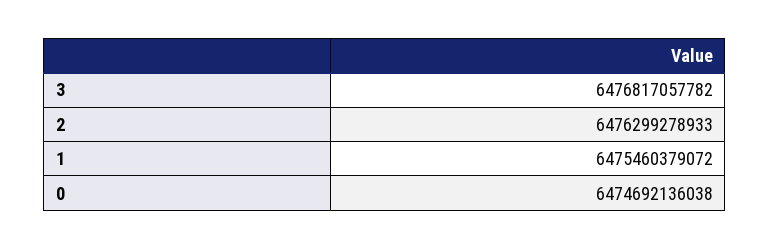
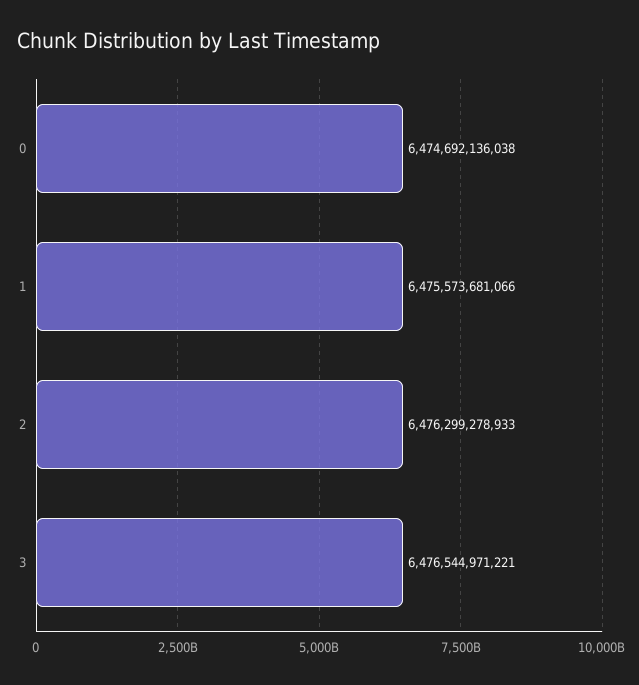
  {
-   "3": 6476817057782,
+   "3": 6476544971221,
    "2": 6476299278933,
-   "1": 6475460379072,
+   "1": 6475573681066,
    "0": 6474692136038
  }

